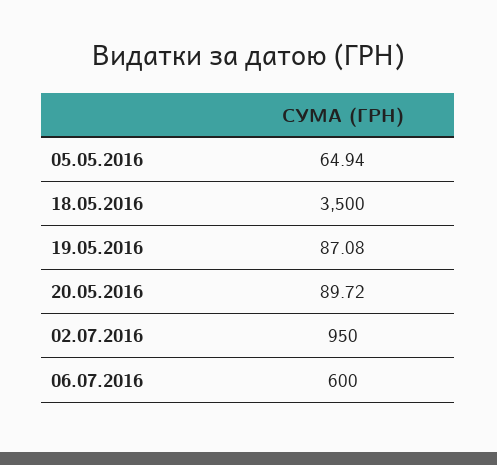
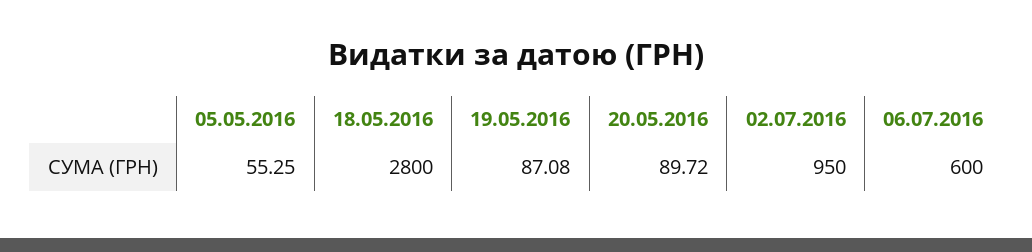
  {
-   "05.05.2016": 64.94,
+   "05.05.2016": 55.25,
-   "18.05.2016": 3500,
+   "18.05.2016": 2800,
    "19.05.2016": 87.08,
    "20.05.2016": 89.72,
    "02.07.2016": 950,
    "06.07.2016": 600
  }

